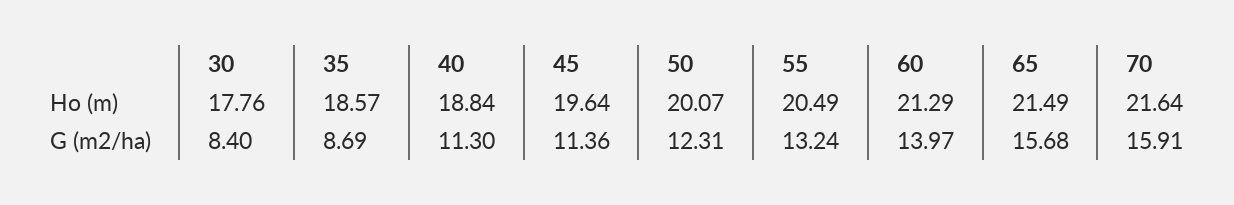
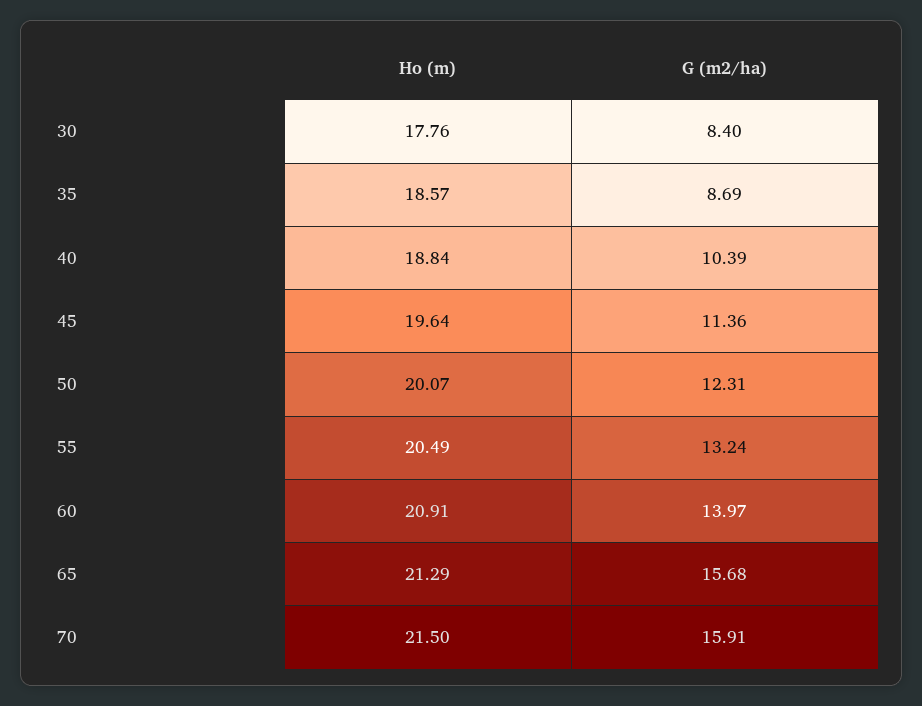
  {
    "30": {
      "Ho (m)": 17.76,
      "G (m2/ha)": 8.4
    },
    "35": {
      "Ho (m)": 18.57,
      "G (m2/ha)": 8.69
    },
    "40": {
      "Ho (m)": 18.84,
-     "G (m2/ha)": 11.3
+     "G (m2/ha)": 10.39
    },
    "45": {
      "Ho (m)": 19.64,
      "G (m2/ha)": 11.36
    },
    "50": {
      "Ho (m)": 20.07,
      "G (m2/ha)": 12.31
    },
    "55": {
      "Ho (m)": 20.49,
      "G (m2/ha)": 13.24
    },
    "60": {
-     "Ho (m)": 21.29,
+     "Ho (m)": 20.91,
      "G (m2/ha)": 13.97
    },
    "65": {
-     "Ho (m)": 21.49,
+     "Ho (m)": 21.29,
      "G (m2/ha)": 15.68
    },
    "70": {
-     "Ho (m)": 21.64,
+     "Ho (m)": 21.5,
      "G (m2/ha)": 15.91
    }
  }

